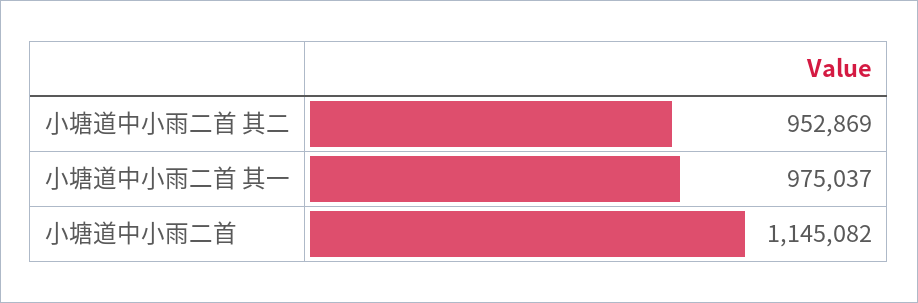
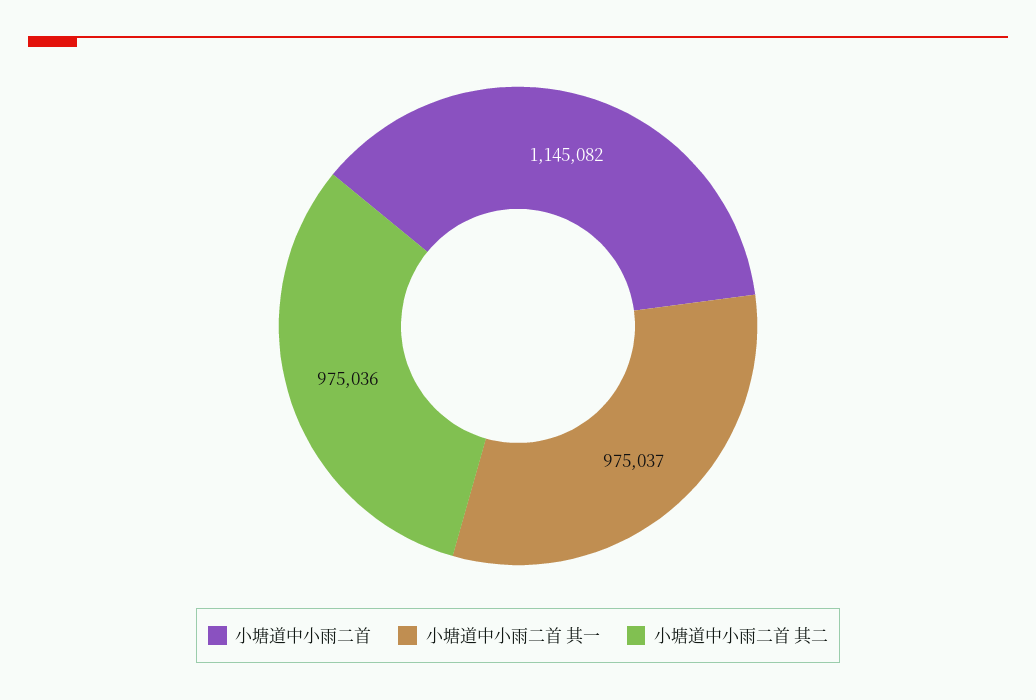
  {
-   "小塘道中小雨二首 其二": 952869,
+   "小塘道中小雨二首 其二": 975036,
    "小塘道中小雨二首 其一": 975037,
    "小塘道中小雨二首": 1145082
  }

